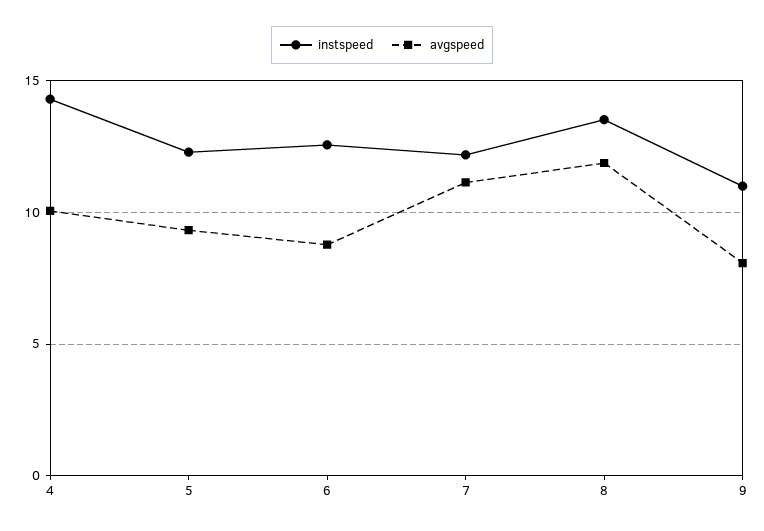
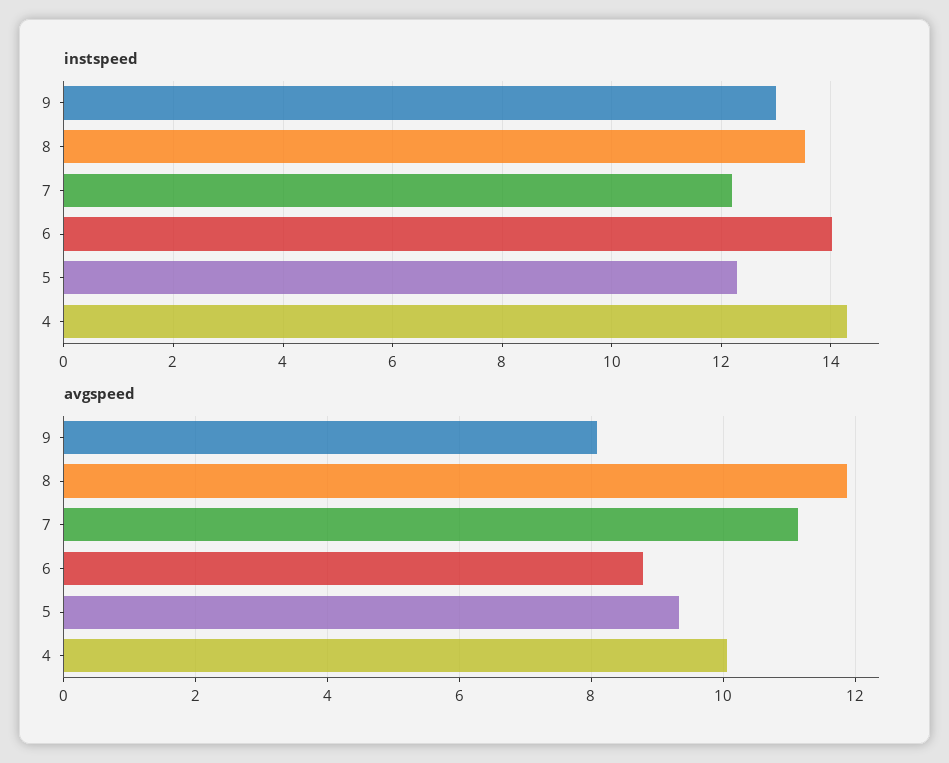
  {
    "instspeed": {
      "4": 14.4,
      "5": 12.2,
-     "6": 12.5,
+     "6": 14,
      "7": 12.2,
      "8": 13.6,
-     "9": 11
+     "9": 13
    },
    "avgspeed": {
      "4": 10,
      "5": 9.4,
      "6": 8.8,
      "7": 11.2,
      "8": 11.8,
      "9": 8
    }
  }

